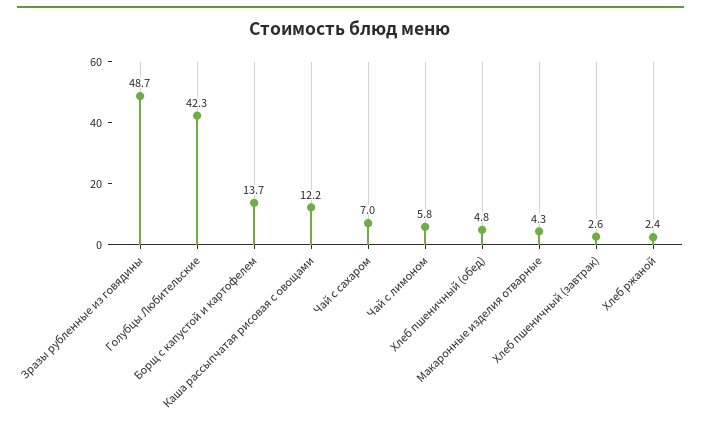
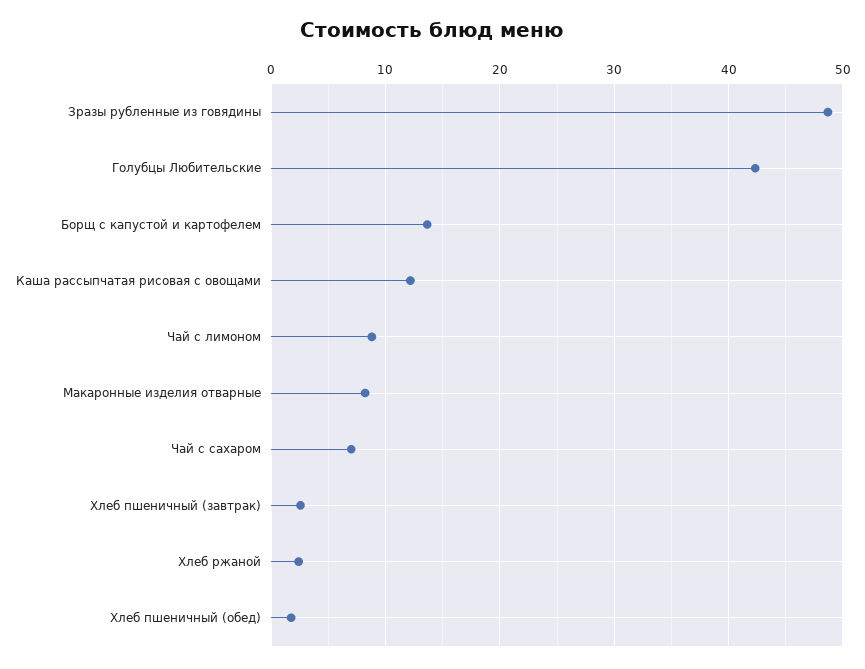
  {
    "Зразы рубленные из говядины": 48.7,
    "Голубцы Любительские": 42.3,
    "Борщ с капустой и картофелем": 13.7,
    "Каша рассыпчатая рисовая с овощами": 12.2,
    "Чай с сахаром": 7,
-   "Чай с лимоном": 5.8,
+   "Чай с лимоном": 9,
-   "Хлеб пшеничный (обед)": 4.8,
+   "Хлеб пшеничный (обед)": 2,
-   "Макаронные изделия отварные": 4.3,
+   "Макаронные изделия отварные": 8,
    "Хлеб пшеничный (завтрак)": 2.6,
    "Хлеб ржаной": 2.4
  }

